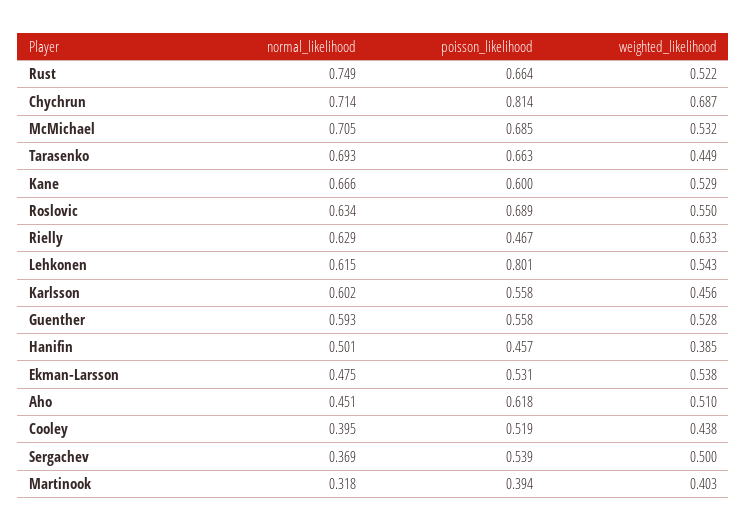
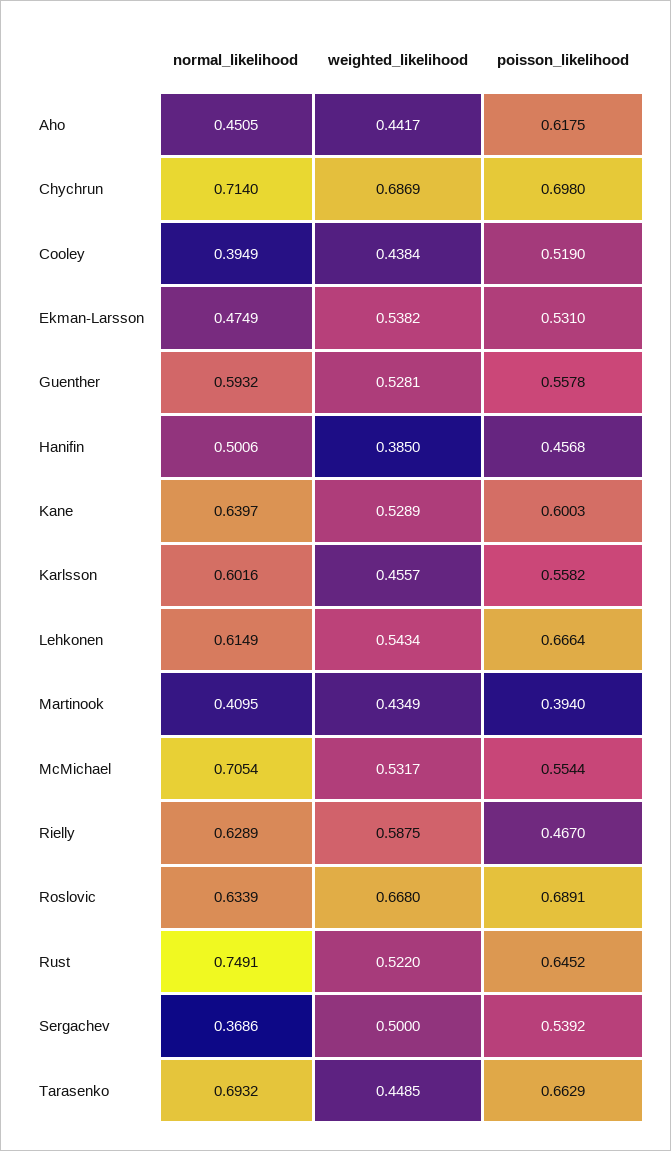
  {
    "normal_likelihood": {
      "Rust": 0.7491,
      "Chychrun": 0.714,
      "McMichael": 0.7054,
      "Tarasenko": 0.6932,
-     "Kane": 0.666,
+     "Kane": 0.6397,
      "Roslovic": 0.6339,
      "Rielly": 0.6289,
      "Lehkonen": 0.6149,
      "Karlsson": 0.6016,
      "Guenther": 0.5932,
      "Hanifin": 0.5006,
      "Ekman-Larsson": 0.4749,
      "Aho": 0.4505,
      "Cooley": 0.3949,
      "Sergachev": 0.3686,
-     "Martinook": 0.318
+     "Martinook": 0.4095
    },
    "poisson_likelihood": {
-     "Rust": 0.664,
+     "Rust": 0.6452,
-     "Chychrun": 0.814,
+     "Chychrun": 0.698,
-     "McMichael": 0.685,
+     "McMichael": 0.5544,
      "Tarasenko": 0.6629,
      "Kane": 0.6003,
      "Roslovic": 0.6891,
      "Rielly": 0.467,
-     "Lehkonen": 0.801,
+     "Lehkonen": 0.6664,
      "Karlsson": 0.5582,
      "Guenther": 0.5578,
      "Hanifin": 0.4568,
      "Ekman-Larsson": 0.531,
      "Aho": 0.6175,
      "Cooley": 0.519,
      "Sergachev": 0.5392,
      "Martinook": 0.394
    },
    "weighted_likelihood": {
      "Rust": 0.522,
      "Chychrun": 0.6869,
      "McMichael": 0.5317,
      "Tarasenko": 0.4485,
      "Kane": 0.5289,
-     "Roslovic": 0.55,
+     "Roslovic": 0.668,
-     "Rielly": 0.633,
+     "Rielly": 0.5875,
      "Lehkonen": 0.5434,
      "Karlsson": 0.4557,
      "Guenther": 0.5281,
      "Hanifin": 0.385,
      "Ekman-Larsson": 0.5382,
-     "Aho": 0.51,
+     "Aho": 0.4417,
      "Cooley": 0.4384,
      "Sergachev": 0.5,
-     "Martinook": 0.403
+     "Martinook": 0.4349
    }
  }

